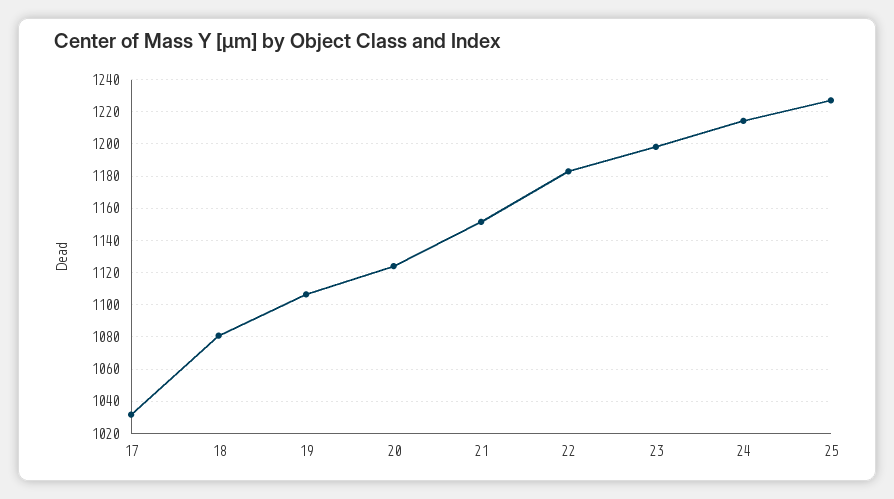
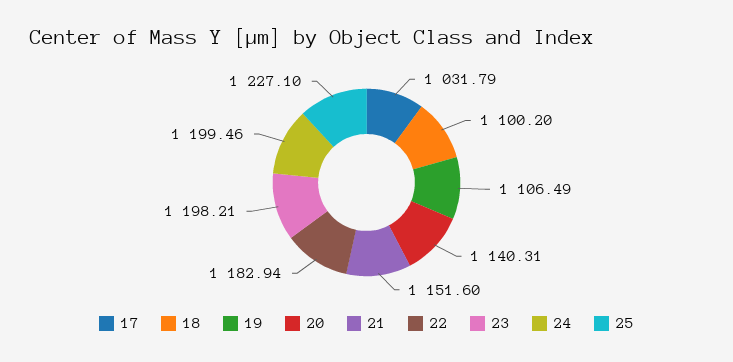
  {
    "17": 1031.79,
-   "18": 1080,
+   "18": 1100.2,
    "19": 1106.49,
-   "20": 1125,
+   "20": 1140.31,
    "21": 1151.6,
    "22": 1182.94,
    "23": 1198.21,
-   "24": 1215,
+   "24": 1199.46,
    "25": 1227.1
  }

